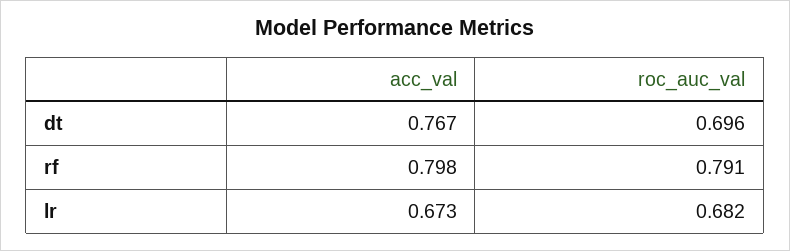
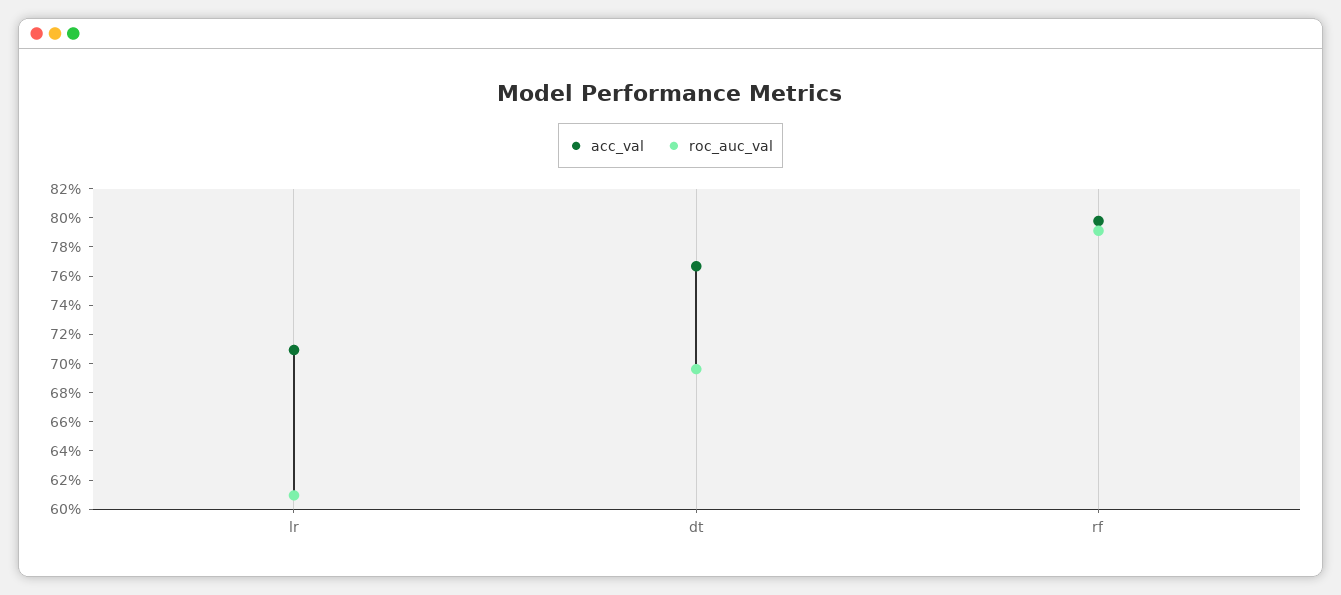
  {
    "acc_val": {
      "dt": 0.767,
      "rf": 0.798,
-     "lr": 0.673
+     "lr": 0.71
    },
    "roc_auc_val": {
      "dt": 0.696,
      "rf": 0.791,
-     "lr": 0.682
+     "lr": 0.61
    }
  }

